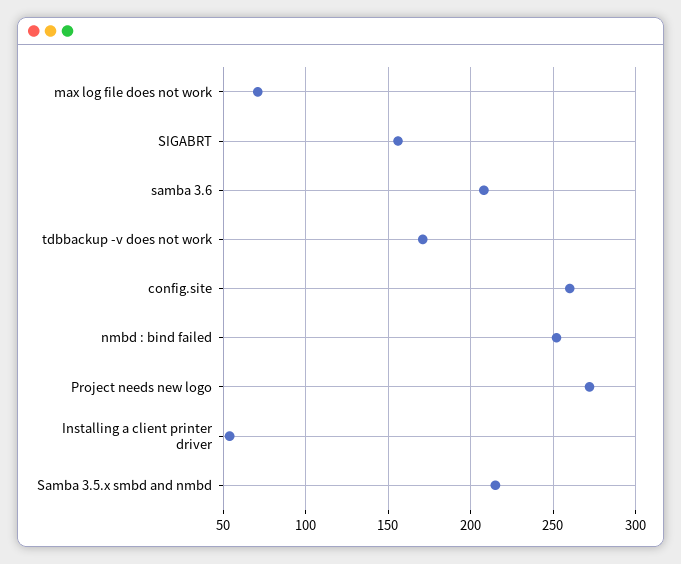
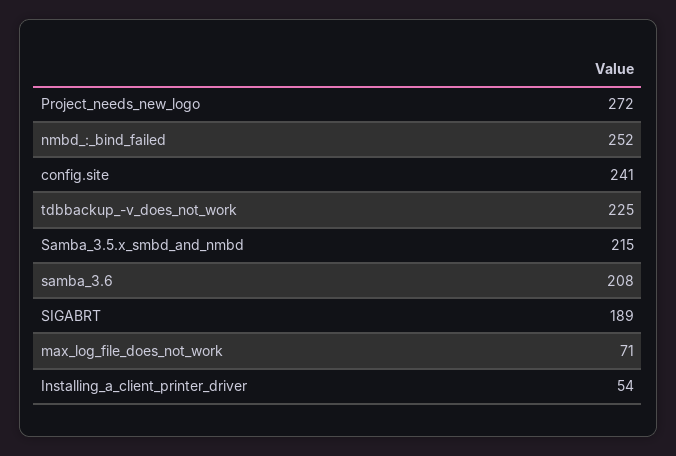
  {
    "max log file does not work": 71,
-   "SIGABRT": 155,
+   "SIGABRT": 189,
    "samba 3.6": 208,
-   "tdbbackup -v does not work": 170,
+   "tdbbackup -v does not work": 225,
-   "config.site": 260,
+   "config.site": 241,
    "nmbd : bind failed": 252,
    "Project needs new logo": 272,
    "Installing a client printer driver": 54,
    "Samba 3.5.x smbd and nmbd": 215
  }

